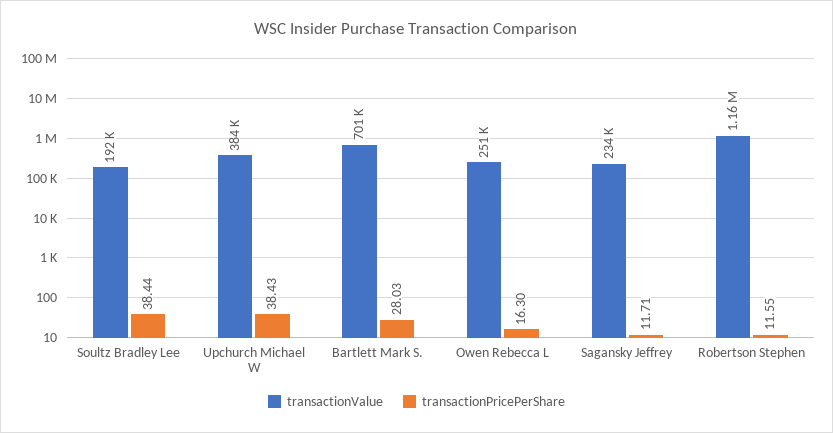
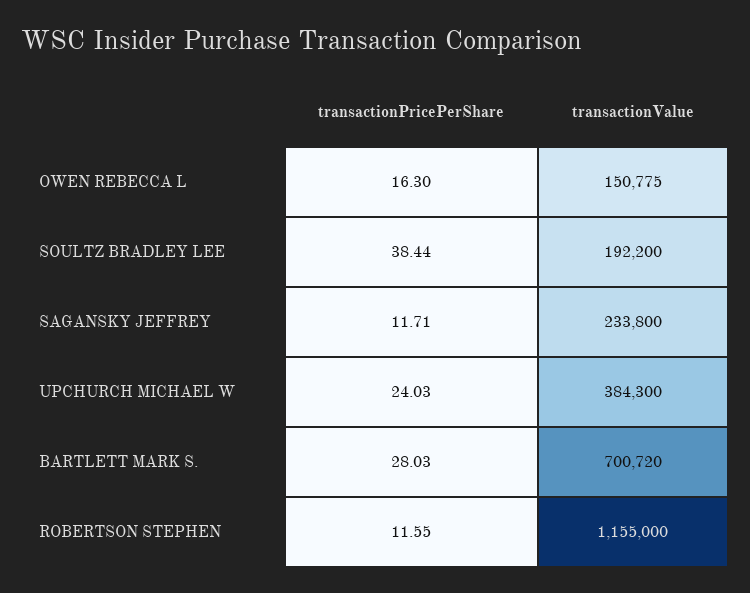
  {
    "transactionValue": {
      "Soultz Bradley Lee": 192200,
      "Upchurch Michael W": 384300,
      "Bartlett Mark S.": 700720,
-     "Owen Rebecca L": 251000,
+     "Owen Rebecca L": 150775,
      "Sagansky Jeffrey": 233800,
      "Robertson Stephen": 1155000
    },
    "transactionPricePerShare": {
      "Soultz Bradley Lee": 38.44,
-     "Upchurch Michael W": 38.43,
+     "Upchurch Michael W": 24.03,
      "Bartlett Mark S.": 28.03,
      "Owen Rebecca L": 16.3,
      "Sagansky Jeffrey": 11.71,
      "Robertson Stephen": 11.55
    }
  }

